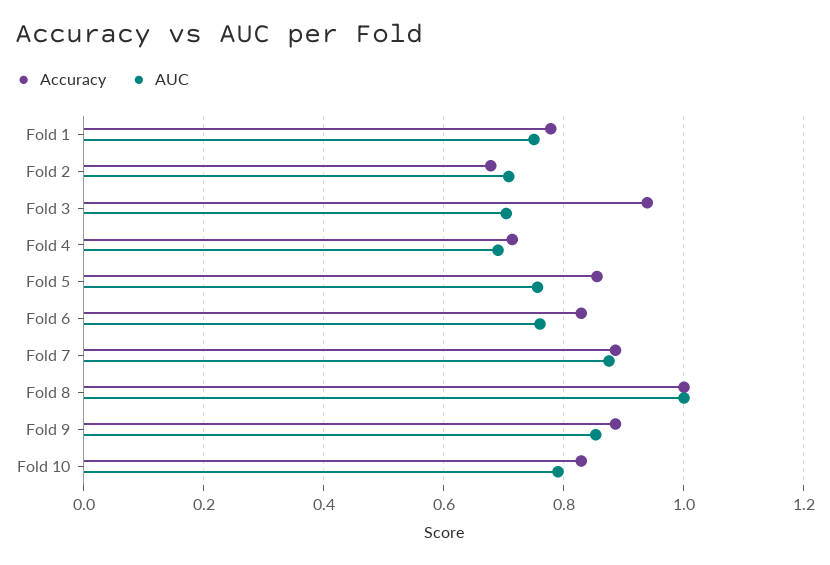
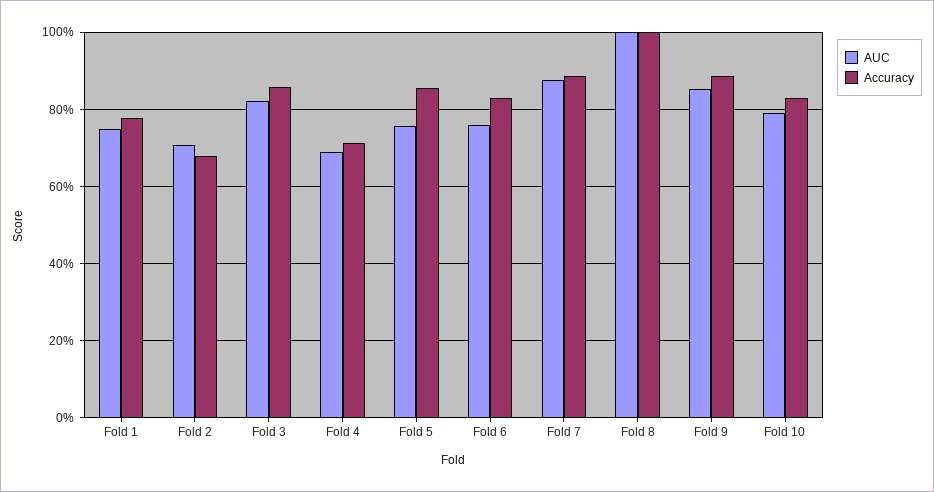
  {
    "Accuracy": {
      "Fold 1": 0.78,
      "Fold 2": 0.68,
-     "Fold 3": 0.94,
+     "Fold 3": 0.86,
      "Fold 4": 0.72,
      "Fold 5": 0.86,
      "Fold 6": 0.82,
      "Fold 7": 0.88,
      "Fold 8": 1,
      "Fold 9": 0.88,
      "Fold 10": 0.82
    },
    "AUC": {
      "Fold 1": 0.76,
      "Fold 2": 0.7,
-     "Fold 3": 0.7,
+     "Fold 3": 0.82,
      "Fold 4": 0.7,
      "Fold 5": 0.76,
      "Fold 6": 0.76,
      "Fold 7": 0.88,
      "Fold 8": 1,
      "Fold 9": 0.86,
      "Fold 10": 0.8
    }
  }

